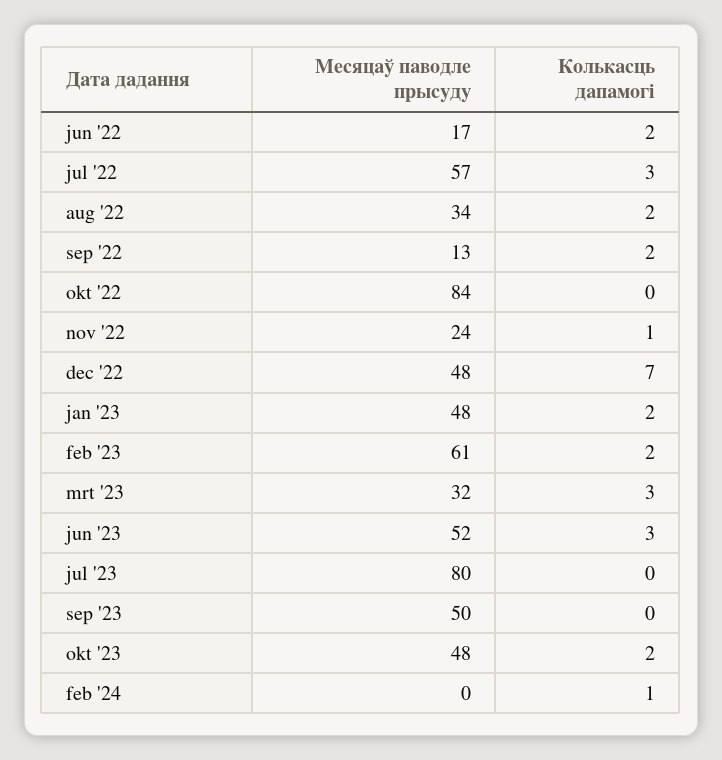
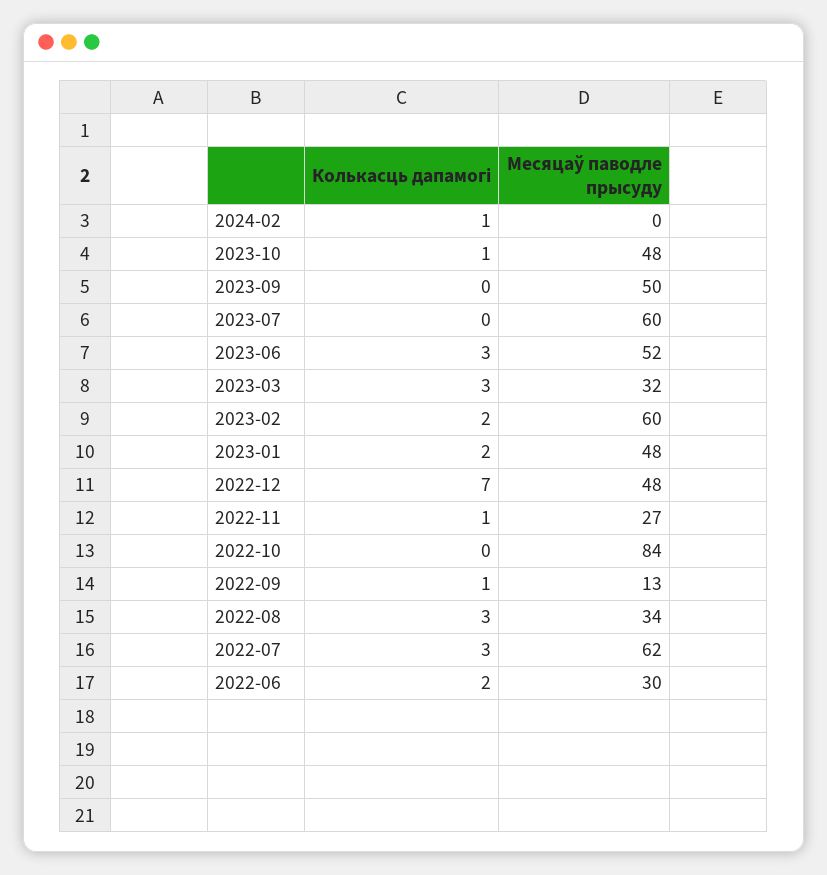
  {
    "Месяцаў паводле прысуду": {
-     "jun '22": 17,
+     "jun '22": 30,
-     "jul '22": 57,
+     "jul '22": 62,
      "aug '22": 34,
      "sep '22": 13,
      "okt '22": 84,
-     "nov '22": 24,
+     "nov '22": 27,
      "dec '22": 48,
      "jan '23": 48,
-     "feb '23": 61,
+     "feb '23": 60,
      "mrt '23": 32,
      "jun '23": 52,
-     "jul '23": 80,
+     "jul '23": 60,
      "sep '23": 50,
      "okt '23": 48,
      "feb '24": 0
    },
    "Колькасць дапамогі": {
      "jun '22": 2,
      "jul '22": 3,
-     "aug '22": 2,
+     "aug '22": 3,
-     "sep '22": 2,
+     "sep '22": 1,
      "okt '22": 0,
      "nov '22": 1,
      "dec '22": 7,
      "jan '23": 2,
      "feb '23": 2,
      "mrt '23": 3,
      "jun '23": 3,
      "jul '23": 0,
      "sep '23": 0,
-     "okt '23": 2,
+     "okt '23": 1,
      "feb '24": 1
    }
  }

